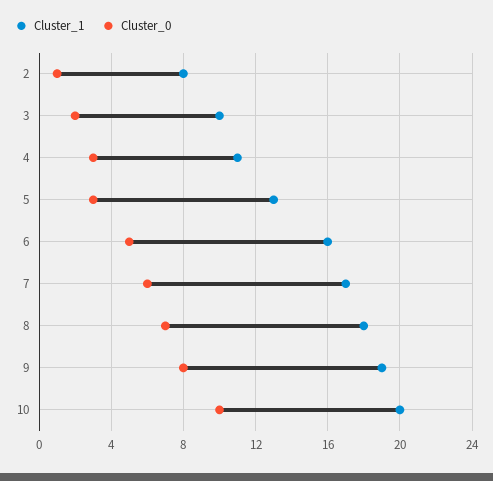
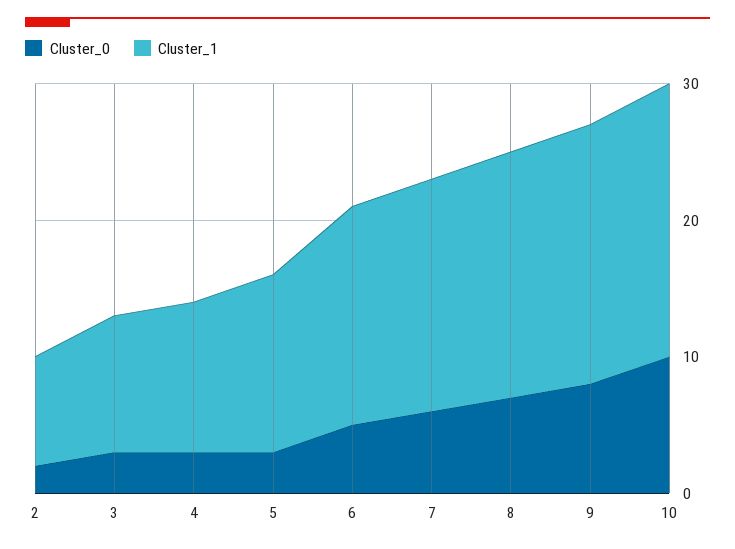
  {
    "Cluster_1": {
      "2": 8,
      "3": 10,
      "4": 11,
      "5": 13,
      "6": 16,
      "7": 17,
      "8": 18,
      "9": 19,
      "10": 20
    },
    "Cluster_0": {
-     "2": 1,
+     "2": 2,
-     "3": 2,
+     "3": 3,
      "4": 3,
      "5": 3,
      "6": 5,
      "7": 6,
      "8": 7,
      "9": 8,
      "10": 10
    }
  }

